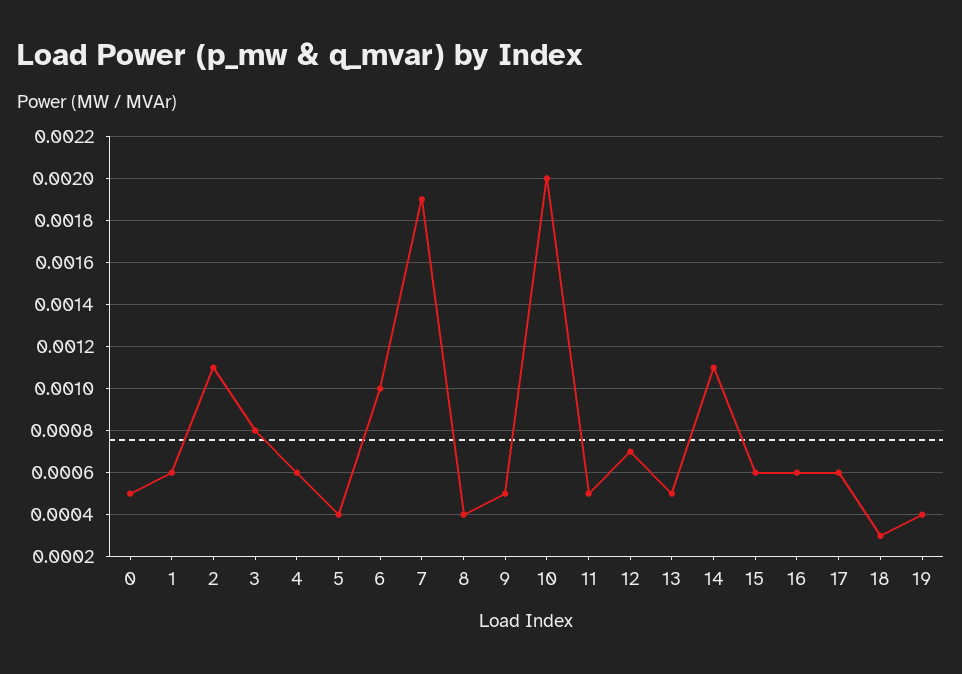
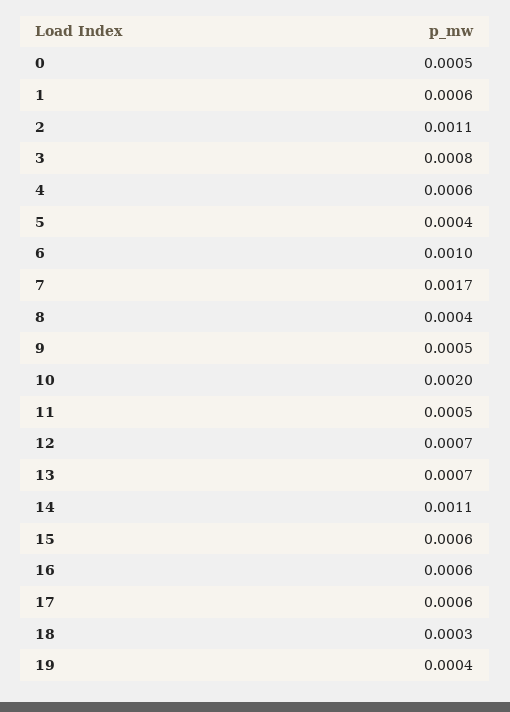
  {
    "0": 0.0005,
    "1": 0.0006,
    "2": 0.0011,
    "3": 0.0008,
    "4": 0.0006,
    "5": 0.0004,
    "6": 0.001,
-   "7": 0.0019,
+   "7": 0.0017,
    "8": 0.0004,
    "9": 0.0005,
    "10": 0.002,
    "11": 0.0005,
    "12": 0.0007,
-   "13": 0.0005,
+   "13": 0.0007,
    "14": 0.0011,
    "15": 0.0006,
    "16": 0.0006,
    "17": 0.0006,
    "18": 0.0003,
    "19": 0.0004
  }

